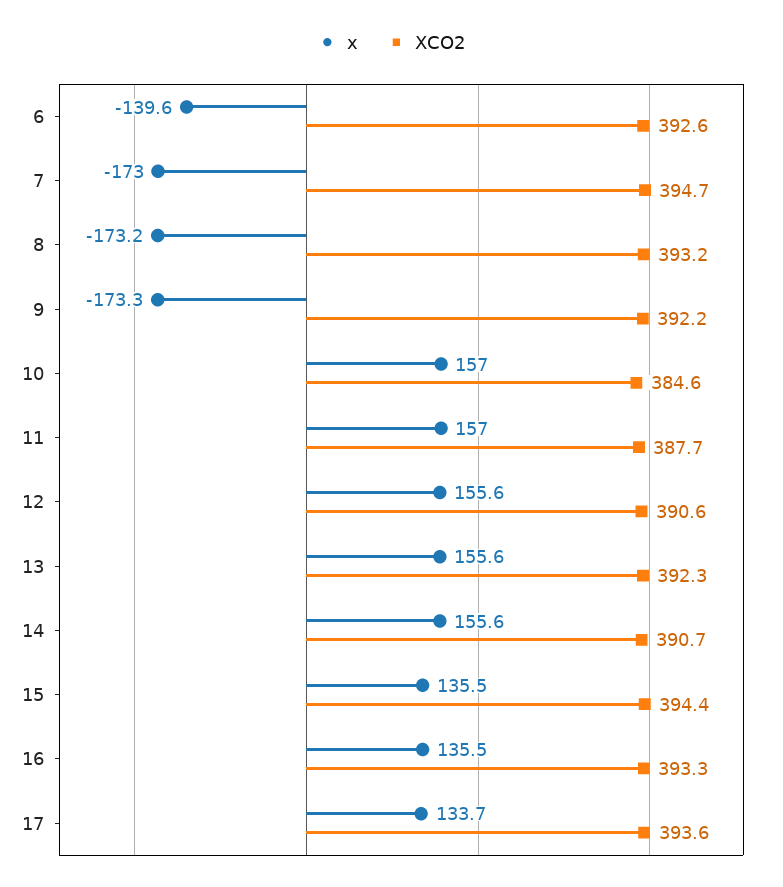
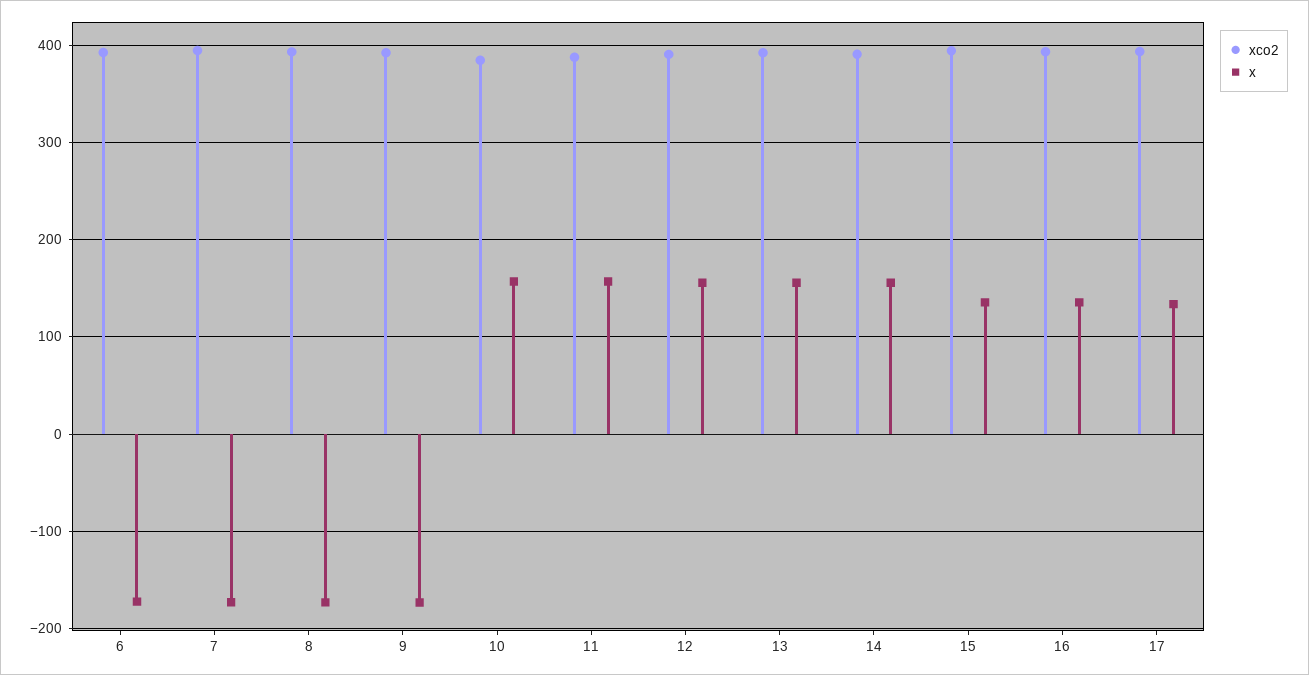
  {
    "x": {
-     "6": -139.6,
+     "6": -170,
      "7": -173,
      "8": -173.2,
      "9": -173.3,
      "10": 157,
      "11": 157,
      "12": 155.6,
      "13": 155.6,
      "14": 155.6,
      "15": 135.5,
      "16": 135.5,
      "17": 133.7
    },
    "XCO2": {
      "6": 392.6,
      "7": 394.7,
      "8": 393.2,
      "9": 392.2,
      "10": 384.6,
      "11": 387.7,
      "12": 390.6,
      "13": 392.3,
      "14": 390.7,
      "15": 394.4,
      "16": 393.3,
      "17": 393.6
    }
  }

